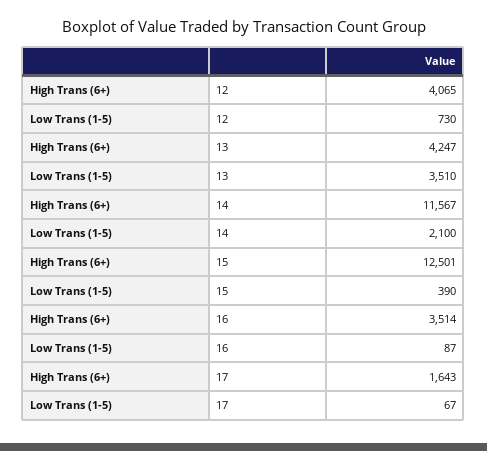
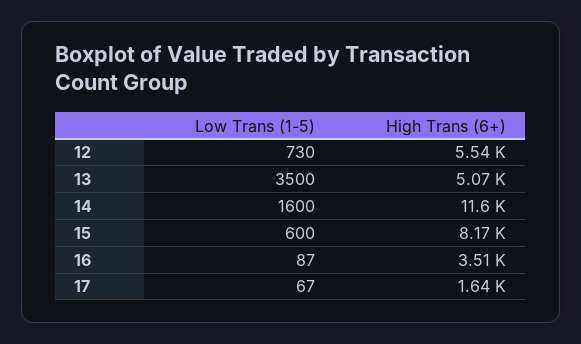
  {
    "High Trans (6+)": {
-     "12": 4065,
+     "12": 5540,
-     "13": 4247,
+     "13": 5070,
      "14": 11567,
-     "15": 12501,
+     "15": 8170,
      "16": 3514,
      "17": 1643
    },
    "Low Trans (1-5)": {
      "12": 730,
-     "13": 3510,
+     "13": 3500,
-     "14": 2100,
+     "14": 1600,
-     "15": 390,
+     "15": 600,
      "16": 87,
      "17": 67
    }
  }

